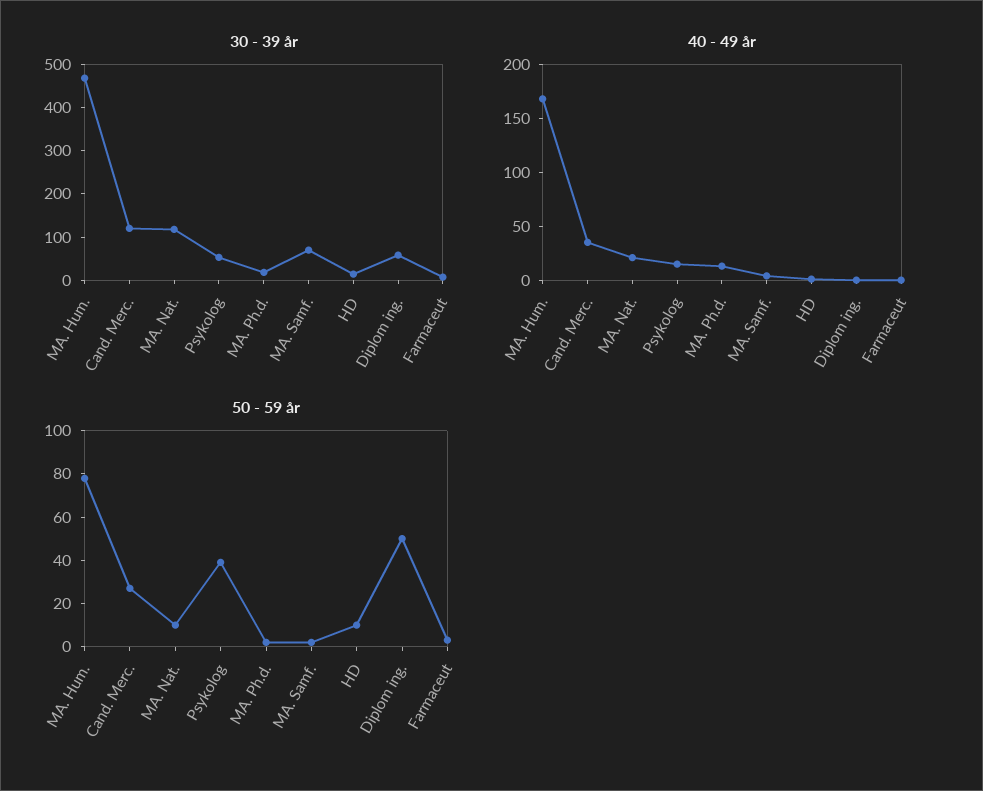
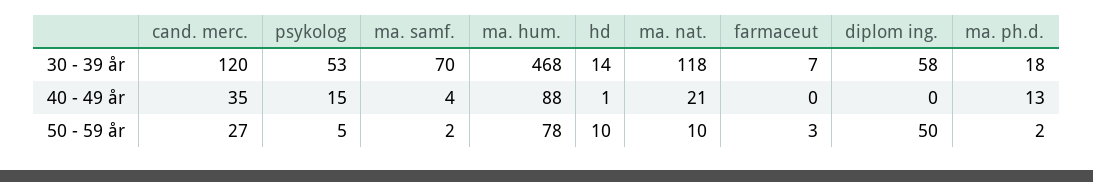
  {
    "30 - 39 år": {
      "MA. Hum.": 468,
      "Cand. Merc.": 120,
      "MA. Nat.": 118,
      "Psykolog": 53,
      "MA. Ph.d.": 18,
      "MA. Samf.": 70,
      "HD": 14,
      "Diplom ing.": 58,
      "Farmaceut": 7
    },
    "40 - 49 år": {
-     "MA. Hum.": 170,
+     "MA. Hum.": 88,
      "Cand. Merc.": 35,
      "MA. Nat.": 21,
      "Psykolog": 15,
      "MA. Ph.d.": 13,
      "MA. Samf.": 4,
      "HD": 1,
      "Diplom ing.": 0,
      "Farmaceut": 0
    },
    "50 - 59 år": {
      "MA. Hum.": 78,
      "Cand. Merc.": 27,
      "MA. Nat.": 10,
-     "Psykolog": 40,
+     "Psykolog": 5,
      "MA. Ph.d.": 2,
      "MA. Samf.": 2,
      "HD": 10,
      "Diplom ing.": 50,
      "Farmaceut": 3
    }
  }

